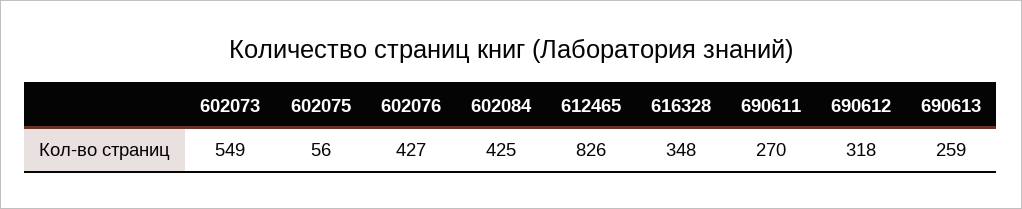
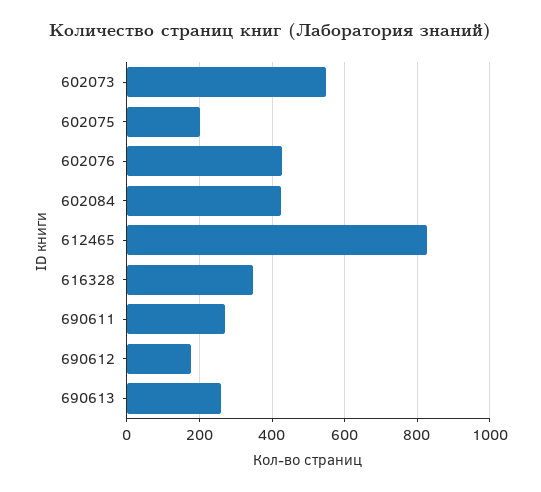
  {
    "602073": 549,
-   "602075": 56,
+   "602075": 200,
    "602076": 427,
    "602084": 425,
    "612465": 826,
    "616328": 348,
    "690611": 270,
-   "690612": 318,
+   "690612": 180,
    "690613": 259
  }

